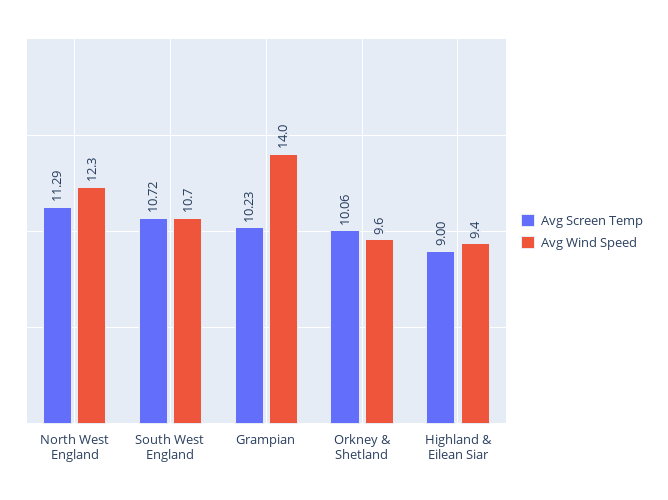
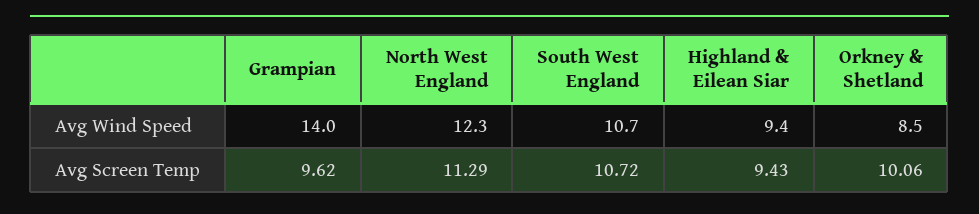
  {
    "Avg Screen Temp": {
      "North West England": 11.29,
      "South West England": 10.72,
-     "Grampian": 10.23,
+     "Grampian": 9.62,
      "Orkney & Shetland": 10.06,
-     "Highland & Eilean Siar": 9
+     "Highland & Eilean Siar": 9.43
    },
    "Avg Wind Speed": {
      "North West England": 12.3,
      "South West England": 10.7,
      "Grampian": 14,
-     "Orkney & Shetland": 9.6,
+     "Orkney & Shetland": 8.5,
      "Highland & Eilean Siar": 9.4
    }
  }

